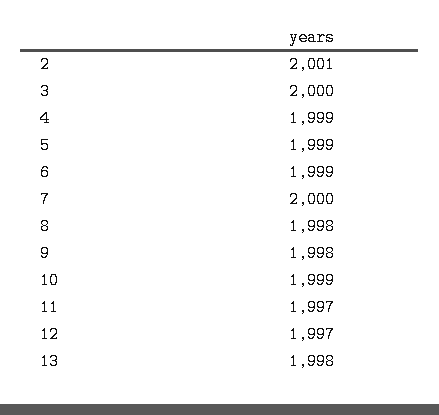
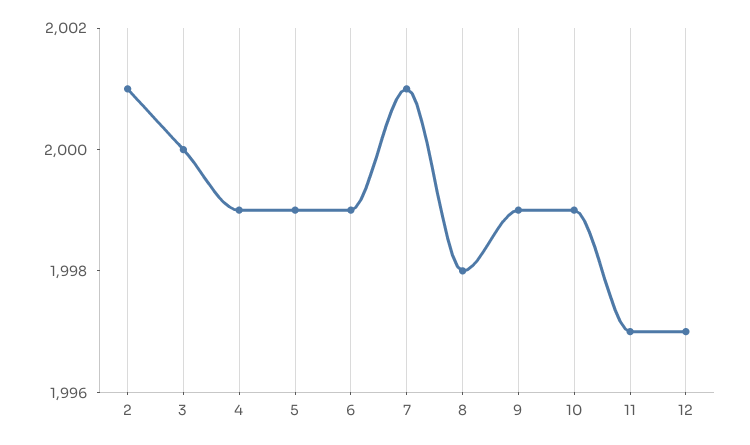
  {
    "2": 2001,
    "3": 2000,
    "4": 1999,
    "5": 1999,
    "6": 1999,
-   "7": 2000,
+   "7": 2001,
    "8": 1998,
-   "9": 1998,
+   "9": 1999,
    "10": 1999,
    "11": 1997,
-   "12": 1997,
+   "12": 1997
-   "13": 1998
  }

